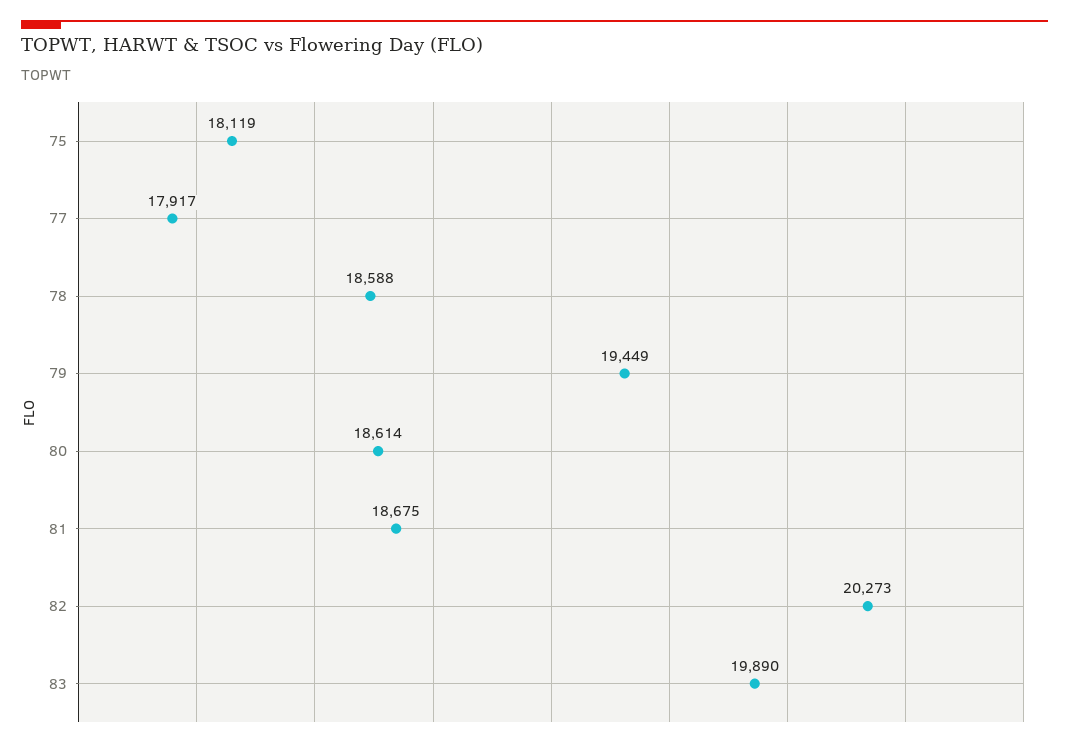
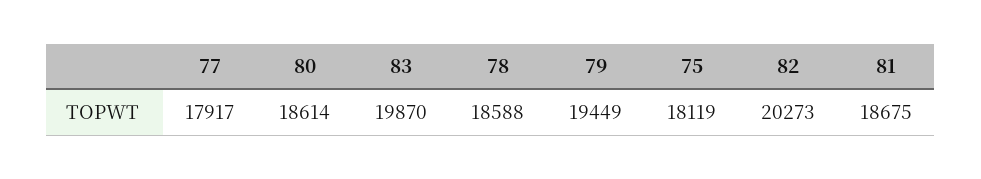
  {
    "75": 18119,
    "77": 17917,
    "78": 18588,
    "79": 19449,
    "80": 18614,
    "81": 18675,
    "82": 20273,
-   "83": 19890
+   "83": 19870
  }

